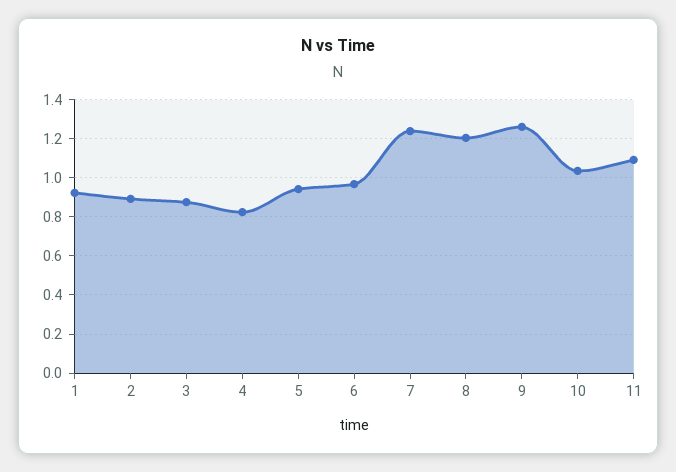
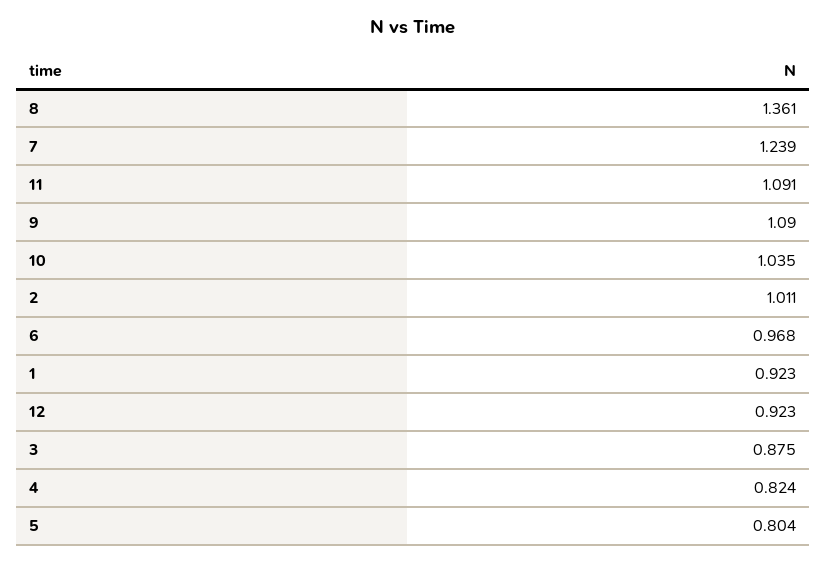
  {
    "1": 0.923,
-   "2": 0.9,
+   "2": 1.011,
    "3": 0.875,
    "4": 0.824,
-   "5": 0.95,
+   "5": 0.804,
    "6": 0.968,
    "7": 1.239,
-   "8": 1.2,
+   "8": 1.361,
-   "9": 1.25,
+   "9": 1.09,
    "10": 1.035,
-   "11": 1.091
+   "11": 1.091,
+   "12": 0.923
  }

